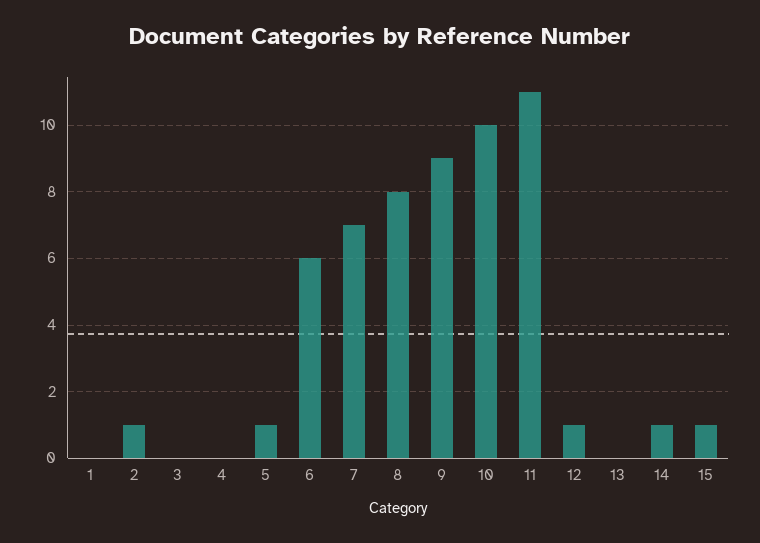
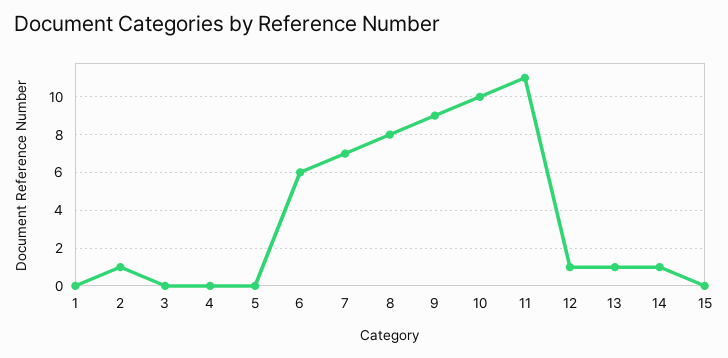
  {
    "1": 0,
    "2": 1,
    "3": 0,
    "4": 0,
-   "5": 1,
+   "5": 0,
    "6": 6,
    "7": 7,
    "8": 8,
    "9": 9,
    "10": 10,
    "11": 11,
    "12": 1,
-   "13": 0,
+   "13": 1,
    "14": 1,
-   "15": 1
+   "15": 0
  }

